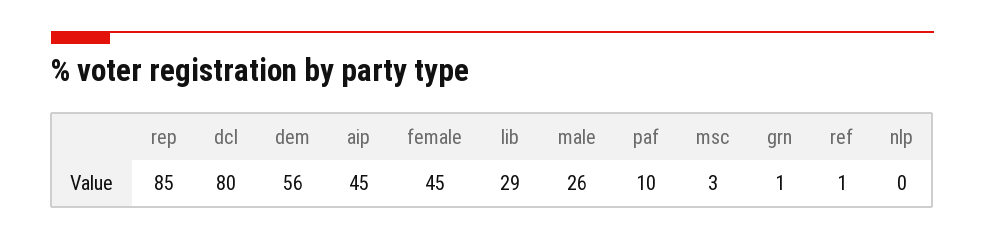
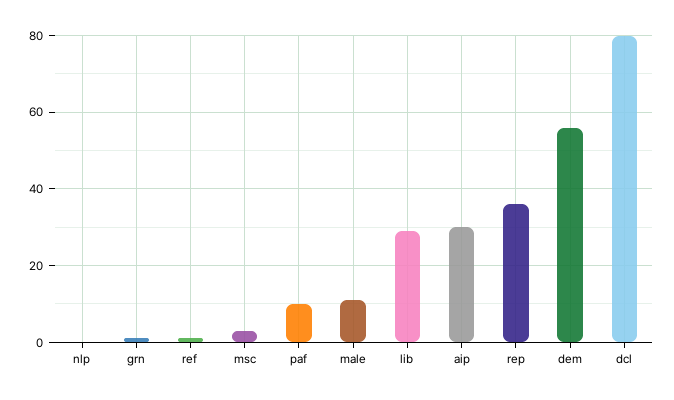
  {
-   "rep": 85,
+   "rep": 35,
    "dcl": 80,
    "dem": 56,
-   "aip": 45,
+   "aip": 30,
-   "female": 45,
    "lib": 29,
-   "male": 26,
+   "male": 10,
    "paf": 10,
    "msc": 3,
    "grn": 1,
    "ref": 1,
    "nlp": 0
  }

